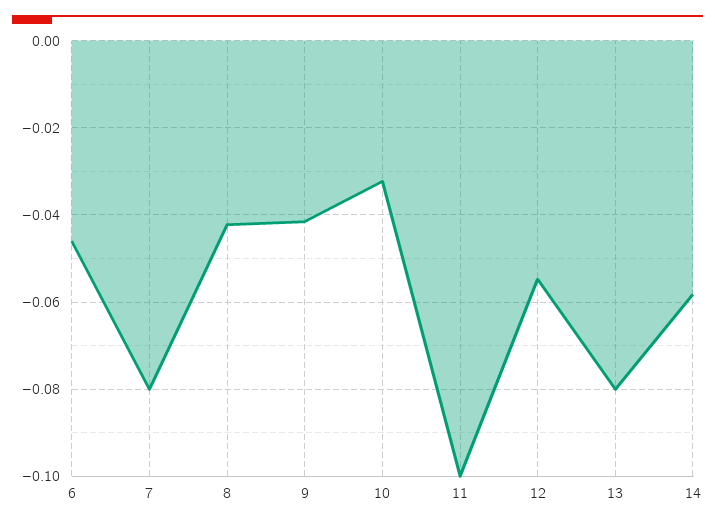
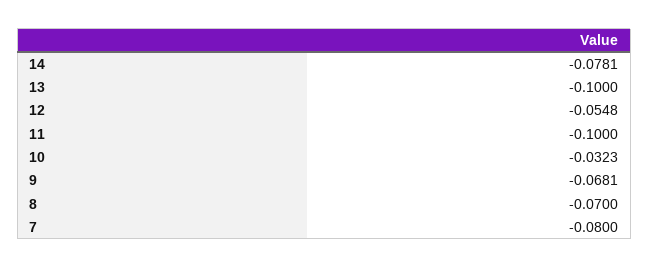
  {
-   "6": -0.046,
    "7": -0.08,
-   "8": -0.042,
+   "8": -0.07,
-   "9": -0.042,
+   "9": -0.0681,
    "10": -0.0323,
    "11": -0.1,
    "12": -0.0548,
-   "13": -0.08,
+   "13": -0.1,
-   "14": -0.058
+   "14": -0.0781
  }

